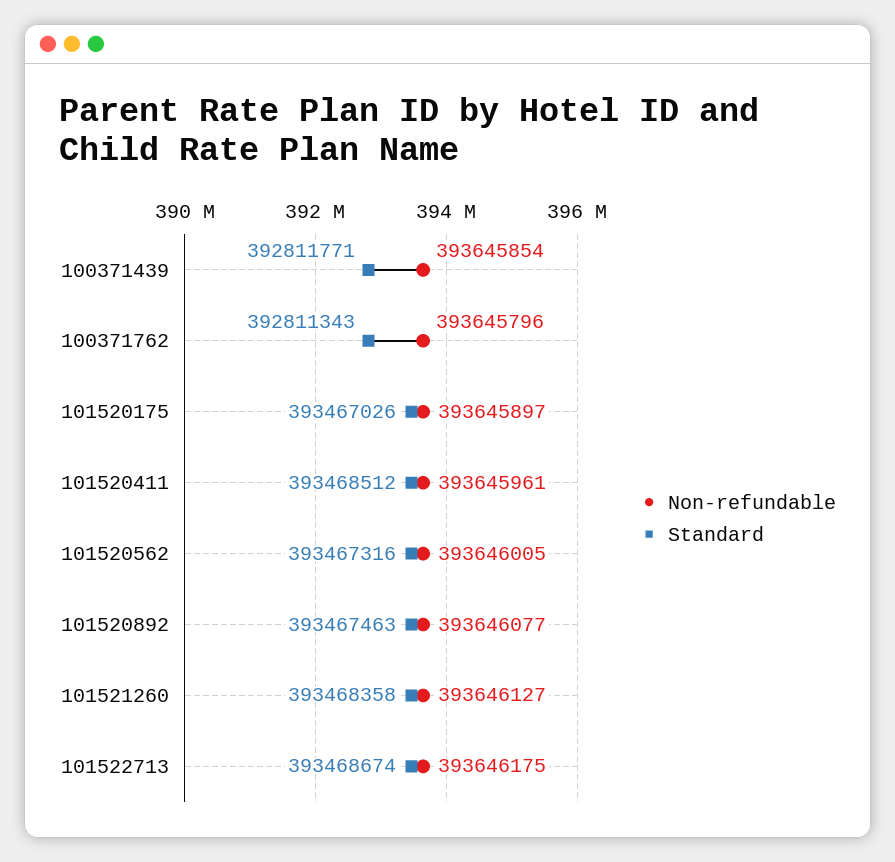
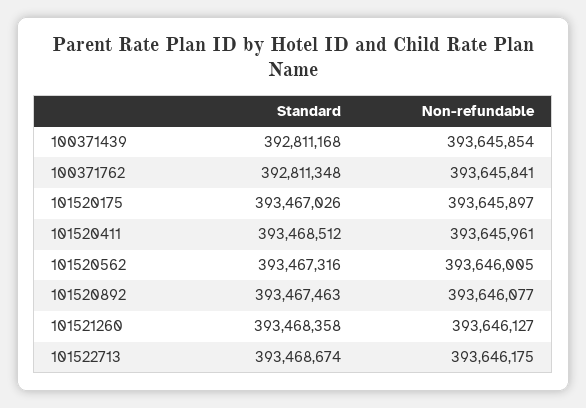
  {
    "Non-refundable": {
      "100371439": 393645854,
-     "100371762": 393645796,
+     "100371762": 393645841,
      "101520175": 393645897,
      "101520411": 393645961,
      "101520562": 393646005,
      "101520892": 393646077,
      "101521260": 393646127,
      "101522713": 393646175
    },
    "Standard": {
-     "100371439": 392811771,
+     "100371439": 392811168,
-     "100371762": 392811343,
+     "100371762": 392811348,
      "101520175": 393467026,
      "101520411": 393468512,
      "101520562": 393467316,
      "101520892": 393467463,
      "101521260": 393468358,
      "101522713": 393468674
    }
  }

